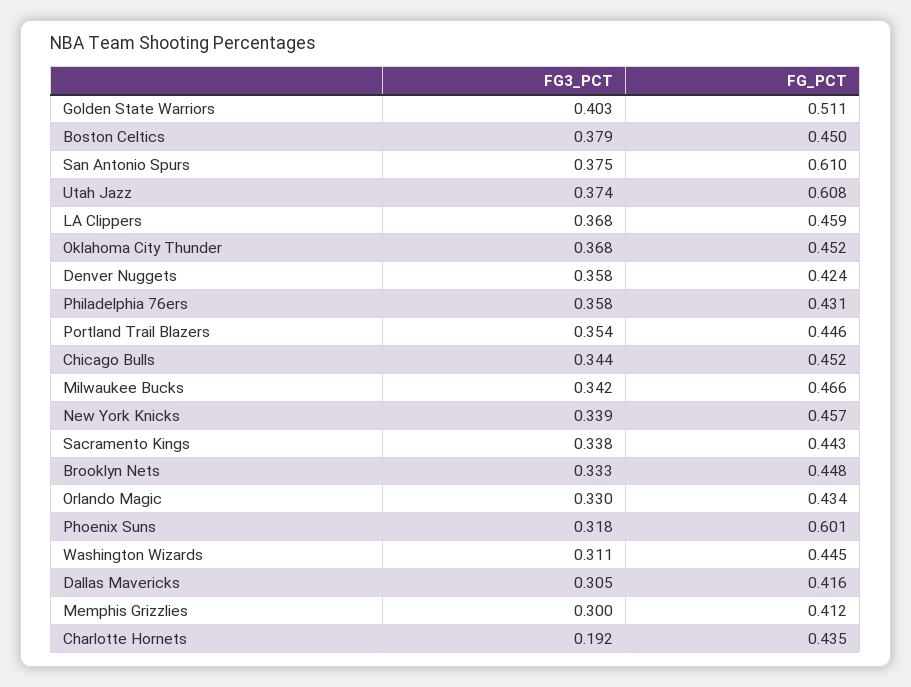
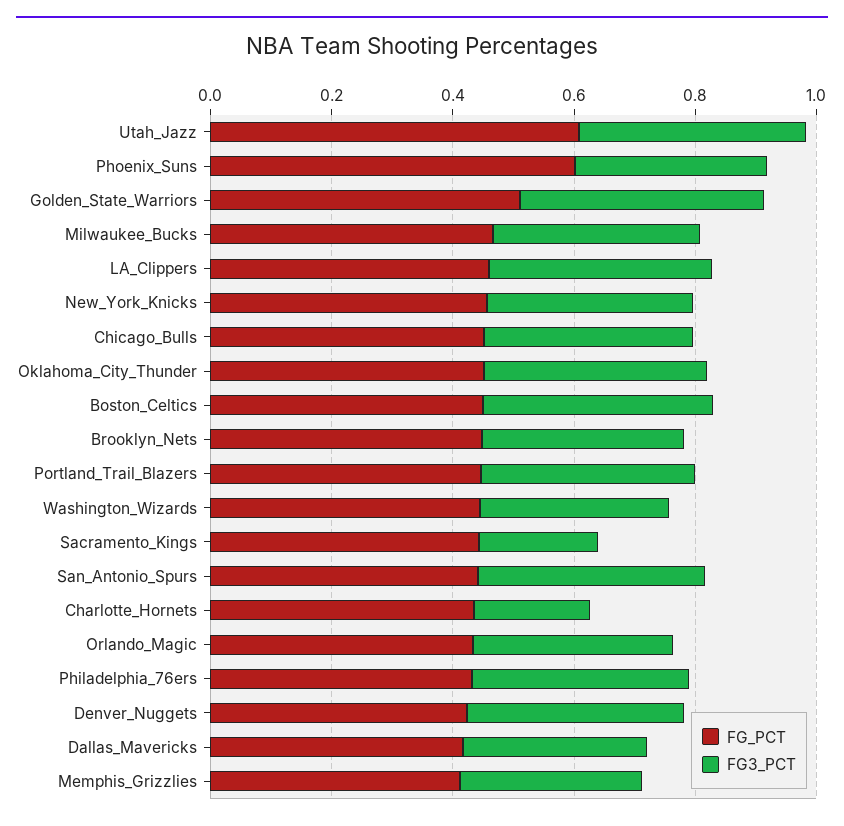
  {
    "FG3_PCT": {
      "Golden State Warriors": 0.403,
      "Boston Celtics": 0.379,
      "San Antonio Spurs": 0.375,
      "Utah Jazz": 0.374,
      "LA Clippers": 0.368,
      "Oklahoma City Thunder": 0.368,
      "Denver Nuggets": 0.358,
      "Philadelphia 76ers": 0.358,
      "Portland Trail Blazers": 0.354,
      "Chicago Bulls": 0.344,
      "Milwaukee Bucks": 0.342,
      "New York Knicks": 0.339,
-     "Sacramento Kings": 0.338,
+     "Sacramento Kings": 0.2,
      "Brooklyn Nets": 0.333,
      "Orlando Magic": 0.33,
      "Phoenix Suns": 0.318,
      "Washington Wizards": 0.311,
      "Dallas Mavericks": 0.305,
      "Memphis Grizzlies": 0.3,
      "Charlotte Hornets": 0.192
    },
    "FG_PCT": {
      "Golden State Warriors": 0.511,
      "Boston Celtics": 0.45,
-     "San Antonio Spurs": 0.61,
+     "San Antonio Spurs": 0.45,
      "Utah Jazz": 0.608,
      "LA Clippers": 0.459,
      "Oklahoma City Thunder": 0.452,
      "Denver Nuggets": 0.424,
      "Philadelphia 76ers": 0.431,
      "Portland Trail Blazers": 0.446,
      "Chicago Bulls": 0.452,
      "Milwaukee Bucks": 0.466,
      "New York Knicks": 0.457,
      "Sacramento Kings": 0.443,
      "Brooklyn Nets": 0.448,
      "Orlando Magic": 0.434,
      "Phoenix Suns": 0.601,
      "Washington Wizards": 0.445,
      "Dallas Mavericks": 0.416,
      "Memphis Grizzlies": 0.412,
      "Charlotte Hornets": 0.435
    }
  }

